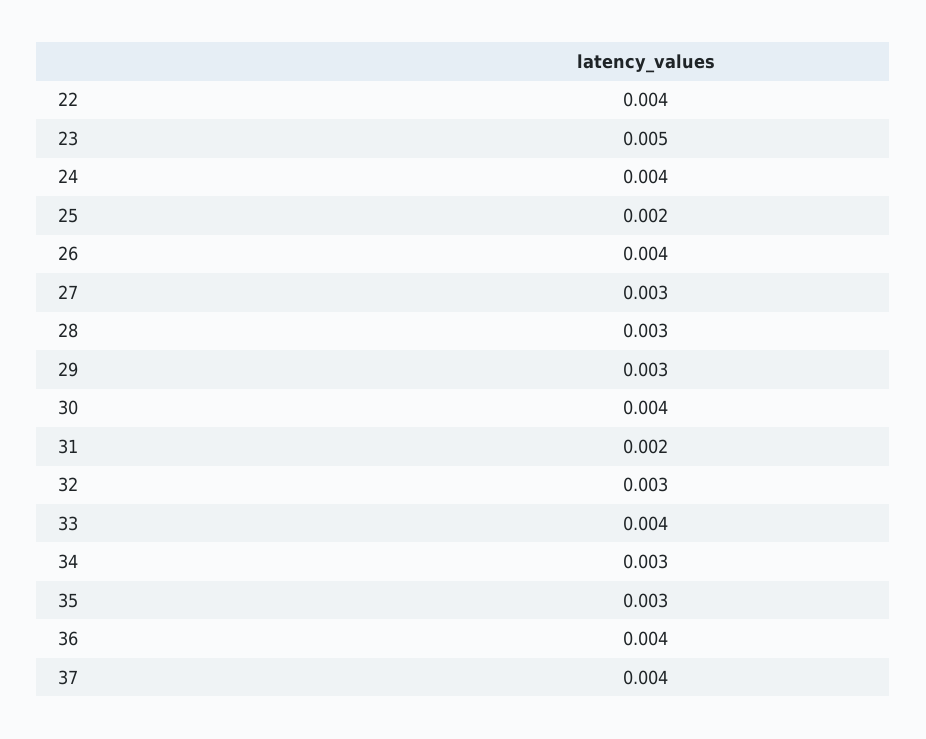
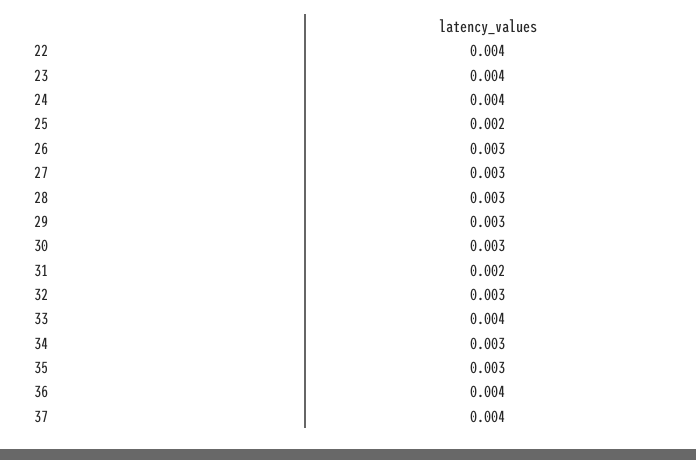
  {
    "22": 0.004,
-   "23": 0.005,
+   "23": 0.004,
    "24": 0.004,
    "25": 0.002,
-   "26": 0.004,
+   "26": 0.003,
    "27": 0.003,
    "28": 0.003,
    "29": 0.003,
-   "30": 0.004,
+   "30": 0.003,
    "31": 0.002,
    "32": 0.003,
    "33": 0.004,
    "34": 0.003,
    "35": 0.003,
    "36": 0.004,
    "37": 0.004
  }

